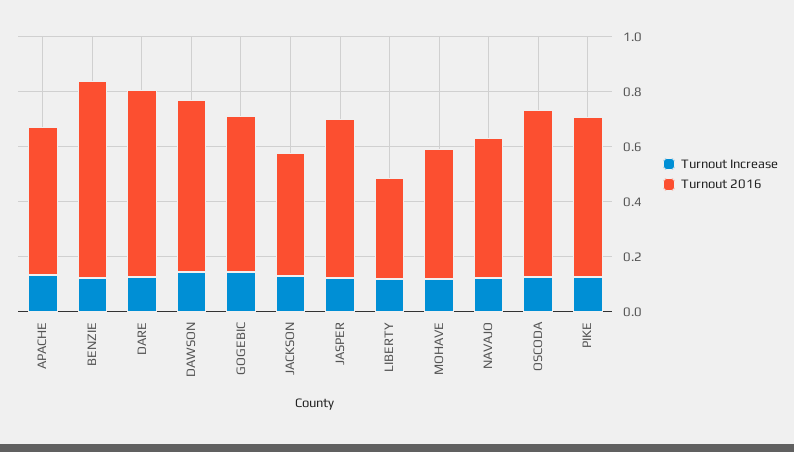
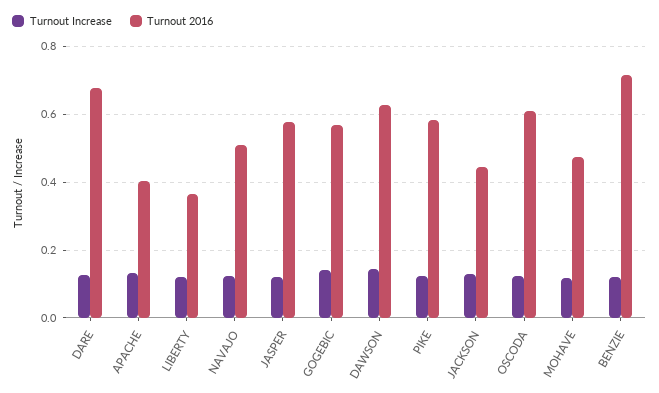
  {
    "Turnout Increase": {
      "APACHE": 0.14,
      "BENZIE": 0.12,
      "DARE": 0.12,
      "DAWSON": 0.14,
      "GOGEBIC": 0.14,
      "JACKSON": 0.14,
      "JASPER": 0.12,
      "LIBERTY": 0.12,
      "MOHAVE": 0.12,
      "NAVAJO": 0.12,
      "OSCODA": 0.12,
      "PIKE": 0.12
    },
    "Turnout 2016": {
-     "APACHE": 0.55,
+     "APACHE": 0.4,
      "BENZIE": 0.72,
      "DARE": 0.68,
      "DAWSON": 0.62,
      "GOGEBIC": 0.56,
      "JACKSON": 0.44,
      "JASPER": 0.58,
      "LIBERTY": 0.36,
      "MOHAVE": 0.48,
      "NAVAJO": 0.52,
      "OSCODA": 0.6,
      "PIKE": 0.58
    }
  }

